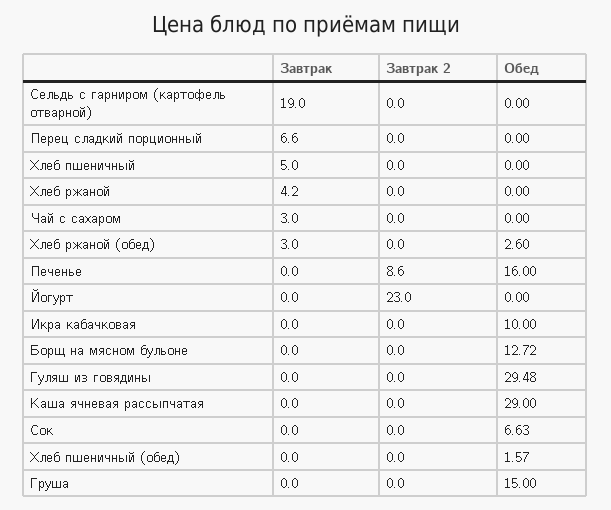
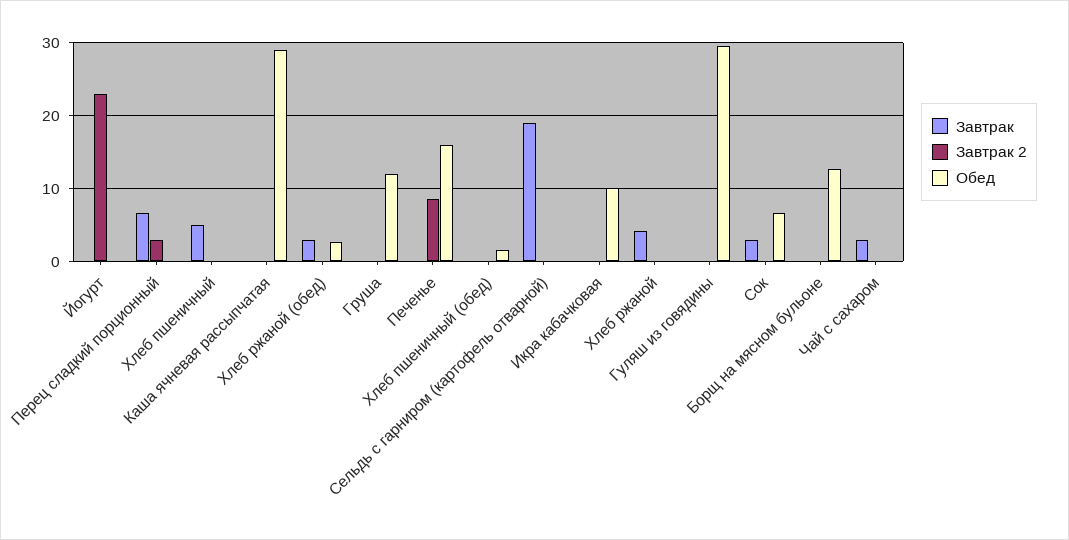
  {
    "Завтрак": {
      "Сельдь с гарниром (картофель отварной)": 19,
      "Перец сладкий порционный": 6.6,
      "Хлеб пшеничный": 5,
      "Хлеб ржаной": 4.2,
      "Чай с сахаром": 3,
      "Хлеб ржаной (обед)": 3,
      "Печенье": 0,
      "Йогурт": 0,
      "Икра кабачковая": 0,
      "Борщ на мясном бульоне": 0,
      "Гуляш из говядины": 0,
      "Каша ячневая рассыпчатая": 0,
-     "Сок": 0,
+     "Сок": 3,
      "Хлеб пшеничный (обед)": 0,
      "Груша": 0
    },
    "Завтрак 2": {
      "Сельдь с гарниром (картофель отварной)": 0,
-     "Перец сладкий порционный": 0,
+     "Перец сладкий порционный": 3,
      "Хлеб пшеничный": 0,
      "Хлеб ржаной": 0,
      "Чай с сахаром": 0,
      "Хлеб ржаной (обед)": 0,
      "Печенье": 8.6,
      "Йогурт": 23,
      "Икра кабачковая": 0,
      "Борщ на мясном бульоне": 0,
      "Гуляш из говядины": 0,
      "Каша ячневая рассыпчатая": 0,
      "Сок": 0,
      "Хлеб пшеничный (обед)": 0,
      "Груша": 0
    },
    "Обед": {
      "Сельдь с гарниром (картофель отварной)": 0,
      "Перец сладкий порционный": 0,
      "Хлеб пшеничный": 0,
      "Хлеб ржаной": 0,
      "Чай с сахаром": 0,
      "Хлеб ржаной (обед)": 2.6,
      "Печенье": 16,
      "Йогурт": 0,
      "Икра кабачковая": 10,
      "Борщ на мясном бульоне": 12.72,
      "Гуляш из говядины": 29.48,
      "Каша ячневая рассыпчатая": 29,
      "Сок": 6.63,
      "Хлеб пшеничный (обед)": 1.57,
-     "Груша": 15
+     "Груша": 12
    }
  }

